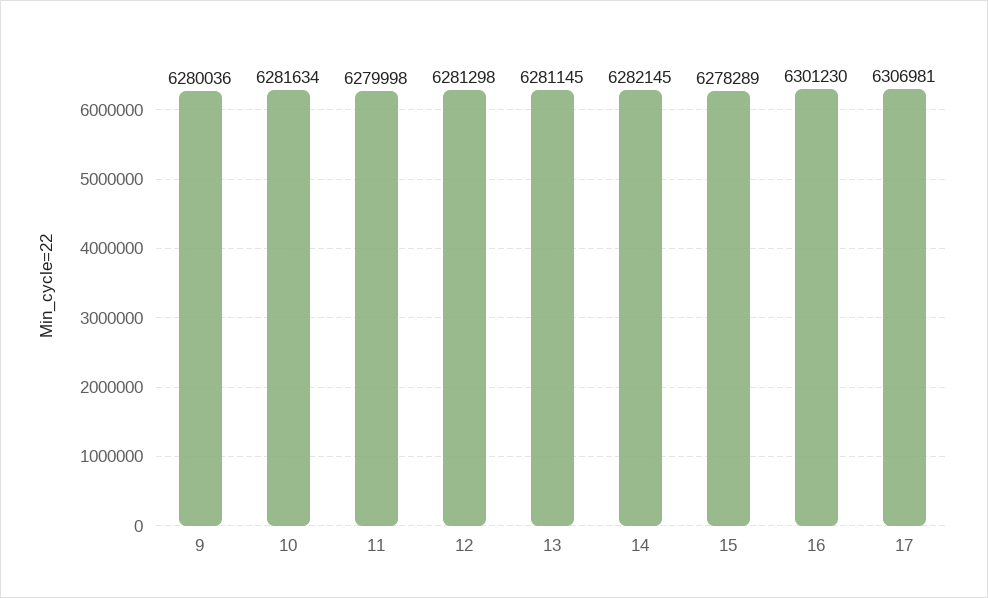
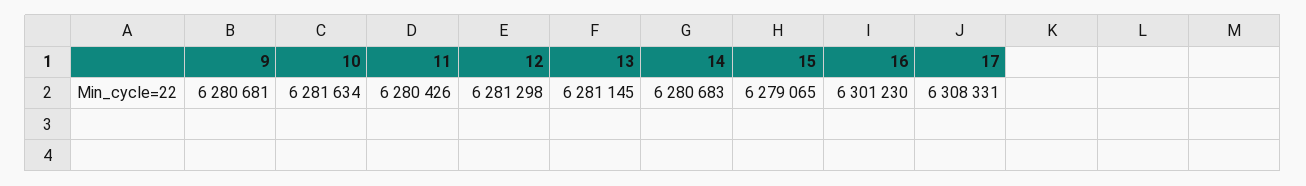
  {
-   "9": 6280036,
+   "9": 6280681,
    "10": 6281634,
-   "11": 6279998,
+   "11": 6280426,
    "12": 6281298,
    "13": 6281145,
-   "14": 6282145,
+   "14": 6280683,
-   "15": 6278289,
+   "15": 6279065,
    "16": 6301230,
-   "17": 6306981
+   "17": 6308331
  }

